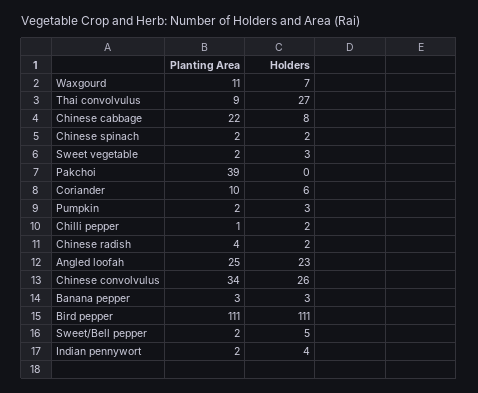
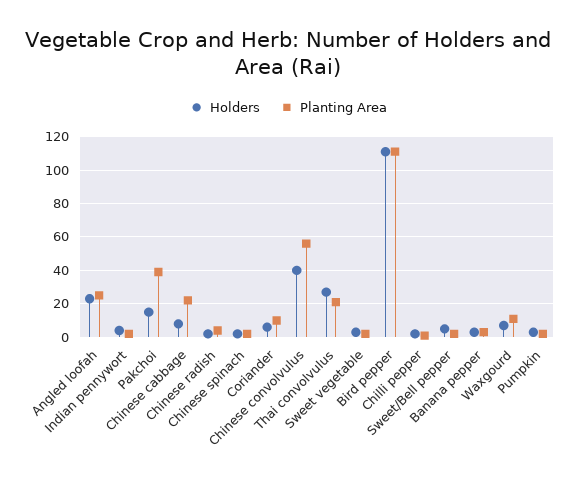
  {
    "Planting Area": {
      "Waxgourd": 11,
-     "Thai convolvulus": 9,
+     "Thai convolvulus": 20,
      "Chinese cabbage": 22,
      "Chinese spinach": 2,
      "Sweet vegetable": 2,
      "Pakchoi": 39,
      "Coriander": 10,
      "Pumpkin": 2,
      "Chilli pepper": 1,
      "Chinese radish": 4,
      "Angled loofah": 25,
-     "Chinese convolvulus": 34,
+     "Chinese convolvulus": 55,
      "Banana pepper": 3,
      "Bird pepper": 111,
      "Sweet/Bell pepper": 2,
      "Indian pennywort": 2
    },
    "Holders": {
      "Waxgourd": 7,
      "Thai convolvulus": 27,
      "Chinese cabbage": 8,
      "Chinese spinach": 2,
      "Sweet vegetable": 3,
-     "Pakchoi": 0,
+     "Pakchoi": 15,
      "Coriander": 6,
      "Pumpkin": 3,
      "Chilli pepper": 2,
      "Chinese radish": 2,
      "Angled loofah": 23,
-     "Chinese convolvulus": 26,
+     "Chinese convolvulus": 40,
      "Banana pepper": 3,
      "Bird pepper": 111,
      "Sweet/Bell pepper": 5,
      "Indian pennywort": 4
    }
  }

